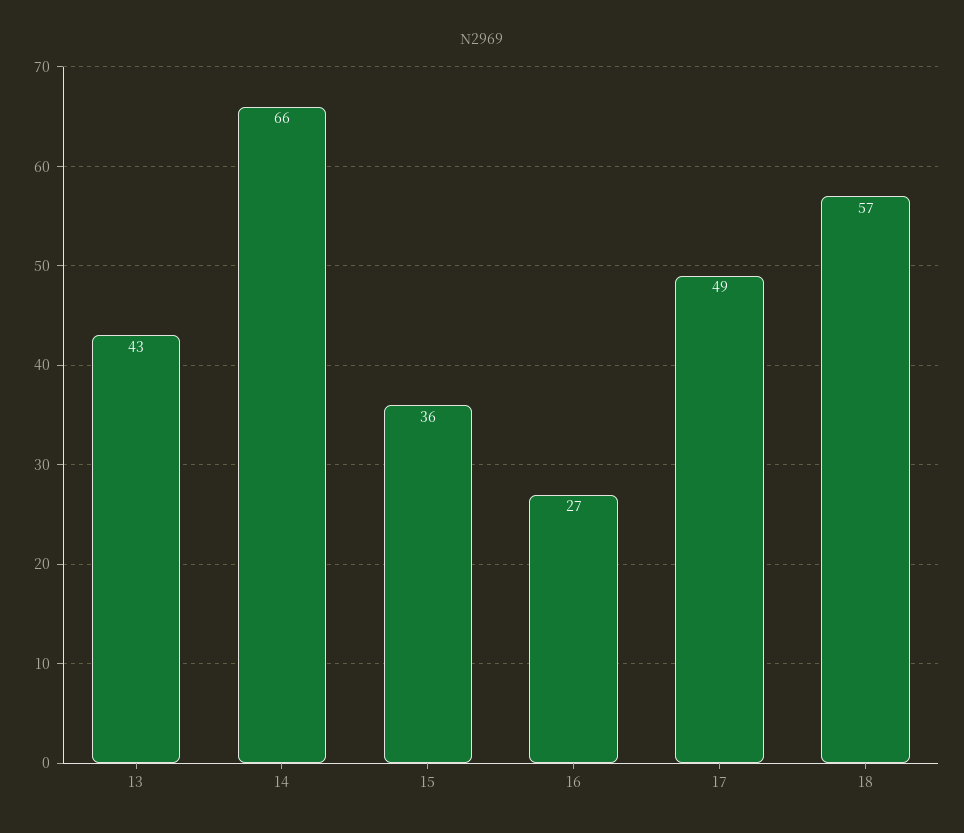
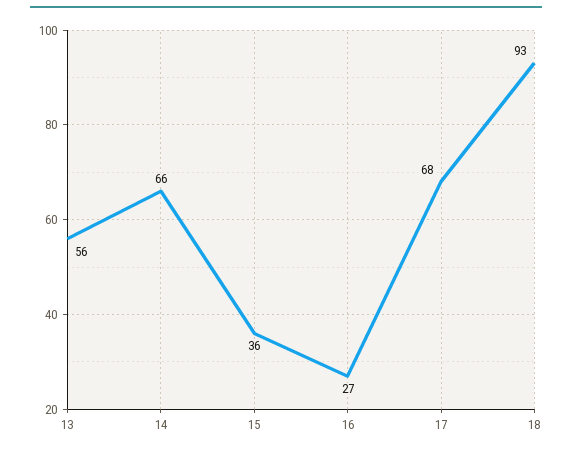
  {
-   "13": 43,
+   "13": 56,
    "14": 66,
    "15": 36,
    "16": 27,
-   "17": 49,
+   "17": 68,
-   "18": 57
+   "18": 93
  }

